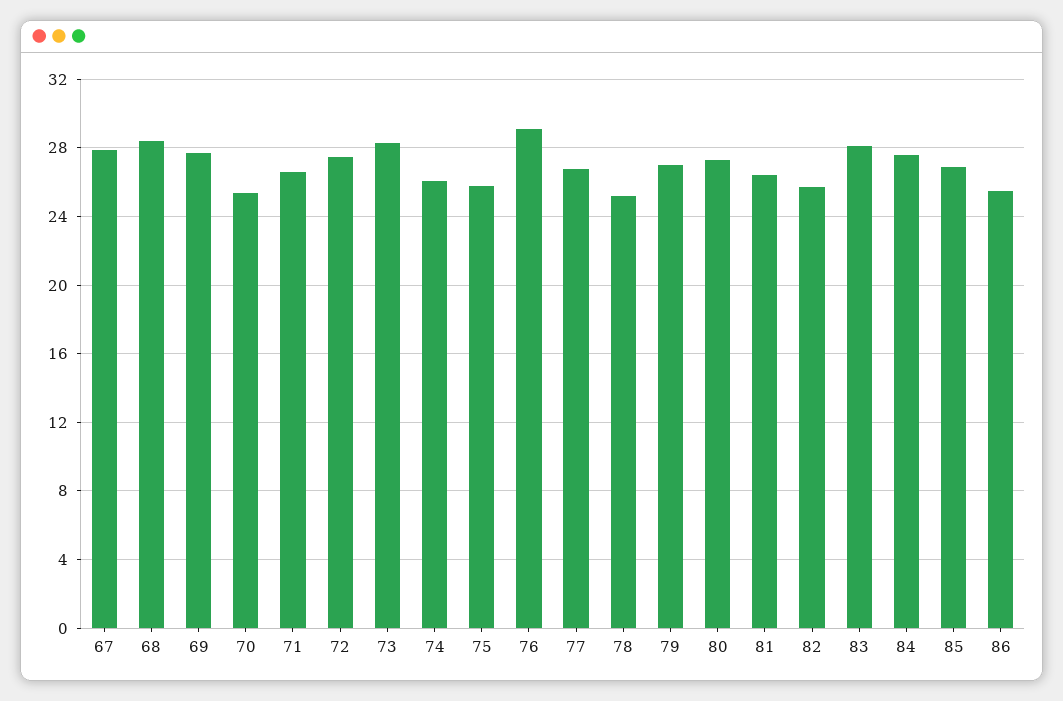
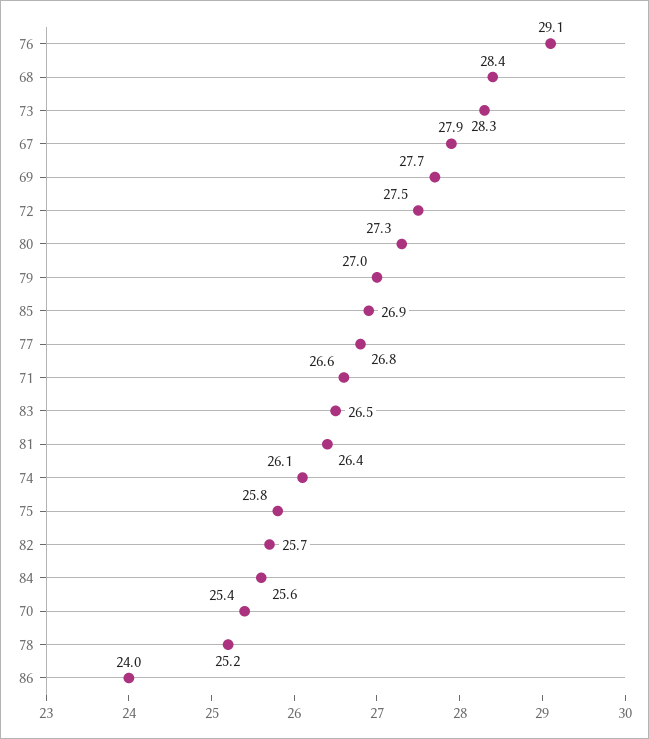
  {
    "67": 27.9,
    "68": 28.4,
    "69": 27.7,
    "70": 25.4,
    "71": 26.6,
    "72": 27.5,
    "73": 28.3,
    "74": 26.1,
    "75": 25.8,
    "76": 29.1,
    "77": 26.8,
    "78": 25.2,
    "79": 27,
    "80": 27.3,
    "81": 26.4,
    "82": 25.7,
-   "83": 28,
+   "83": 26.5,
-   "84": 27.5,
+   "84": 25.6,
    "85": 26.9,
-   "86": 25.5
+   "86": 24
  }

